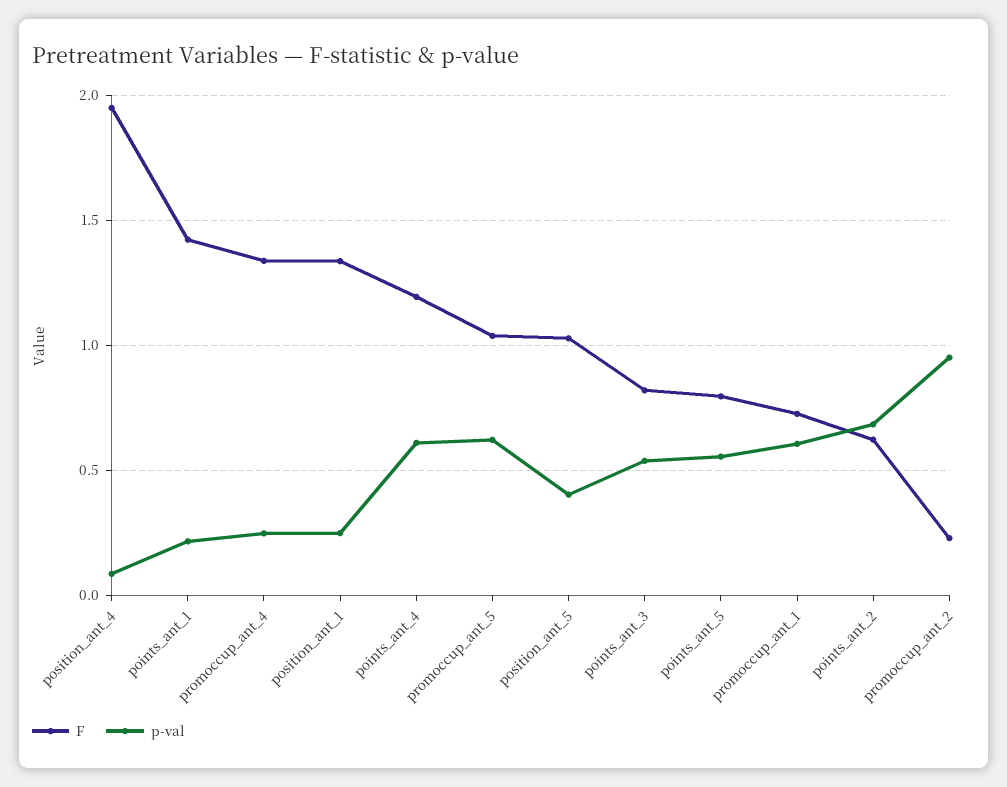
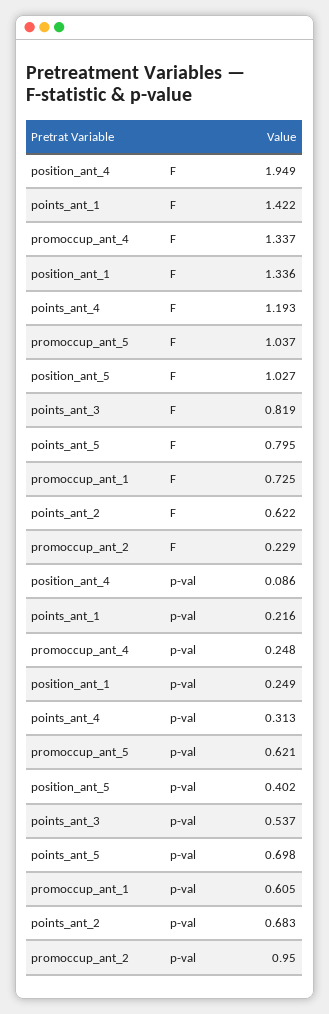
  {
    "F": {
      "position_ant_4": 1.949,
      "points_ant_1": 1.422,
      "promoccup_ant_4": 1.337,
      "position_ant_1": 1.336,
      "points_ant_4": 1.193,
      "promoccup_ant_5": 1.037,
      "position_ant_5": 1.027,
      "points_ant_3": 0.819,
      "points_ant_5": 0.795,
      "promoccup_ant_1": 0.725,
      "points_ant_2": 0.622,
      "promoccup_ant_2": 0.229
    },
    "p-val": {
      "position_ant_4": 0.086,
      "points_ant_1": 0.216,
      "promoccup_ant_4": 0.248,
      "position_ant_1": 0.249,
-     "points_ant_4": 0.6,
+     "points_ant_4": 0.313,
      "promoccup_ant_5": 0.621,
      "position_ant_5": 0.402,
      "points_ant_3": 0.537,
-     "points_ant_5": 0.55,
+     "points_ant_5": 0.698,
      "promoccup_ant_1": 0.605,
      "points_ant_2": 0.683,
      "promoccup_ant_2": 0.95
    }
  }

